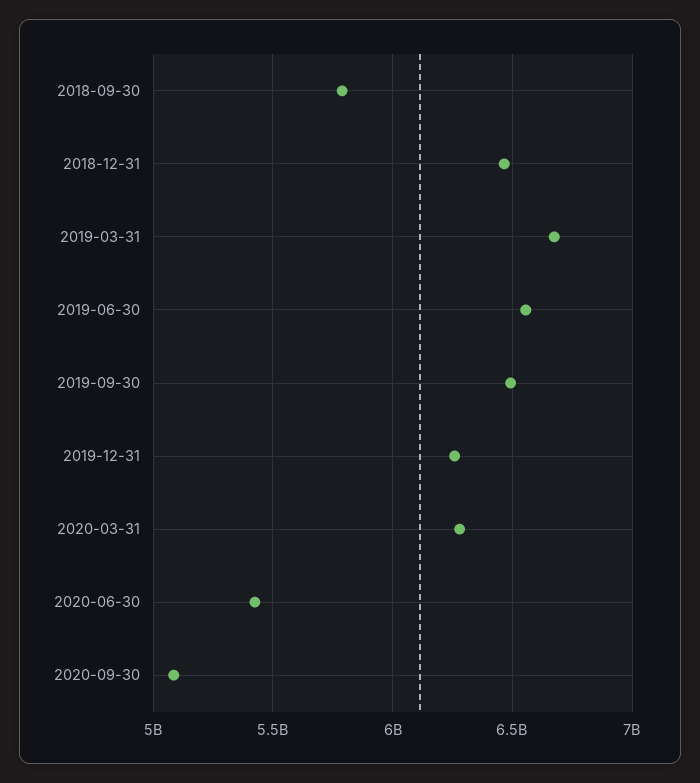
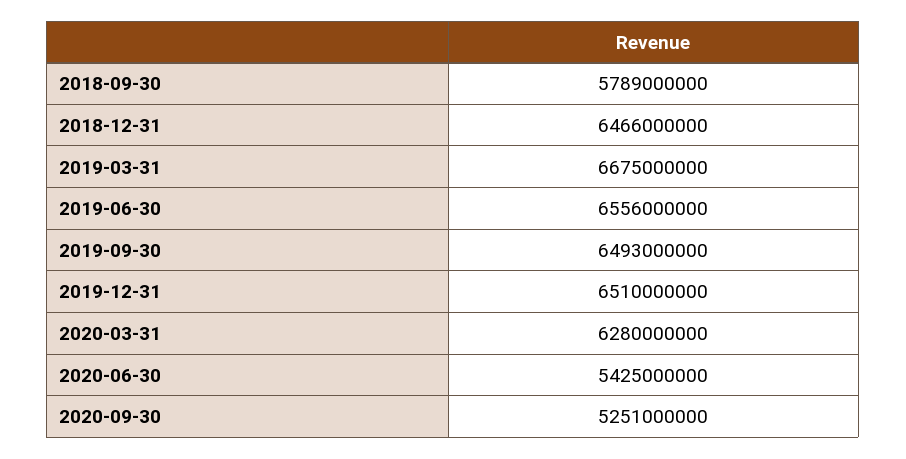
  {
    "2018-09-30": 5789000000,
    "2018-12-31": 6466000000,
    "2019-03-31": 6675000000,
    "2019-06-30": 6556000000,
    "2019-09-30": 6493000000,
-   "2019-12-31": 6250000000,
+   "2019-12-31": 6510000000,
    "2020-03-31": 6280000000,
    "2020-06-30": 5425000000,
-   "2020-09-30": 5100000000
+   "2020-09-30": 5251000000
  }

